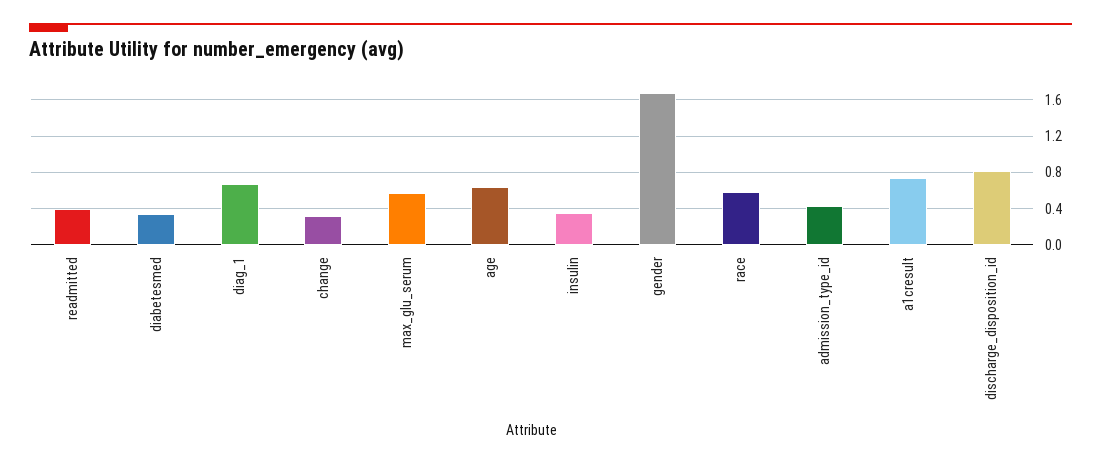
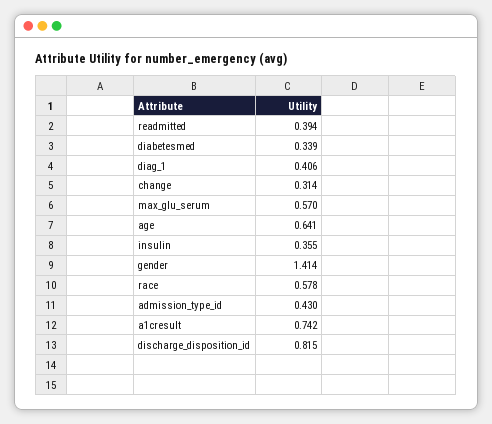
  {
    "readmitted": 0.394,
    "diabetesmed": 0.339,
-   "diag_1": 0.7,
+   "diag_1": 0.406,
    "change": 0.314,
    "max_glu_serum": 0.57,
    "age": 0.641,
    "insulin": 0.355,
-   "gender": 1.7,
+   "gender": 1.414,
    "race": 0.578,
    "admission_type_id": 0.43,
    "a1cresult": 0.742,
    "discharge_disposition_id": 0.815
  }

